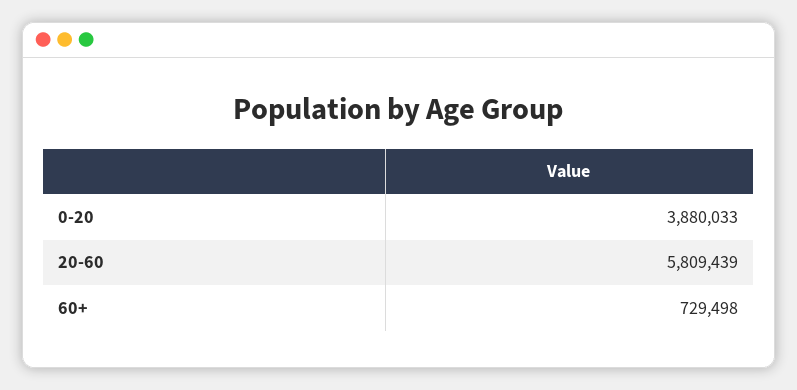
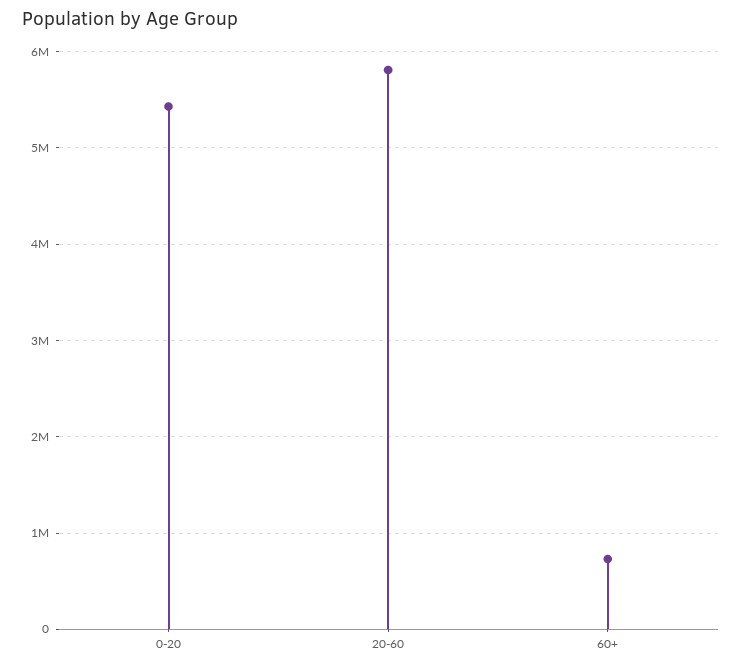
  {
-   "0-20": 3880033,
+   "0-20": 5400000,
    "20-60": 5809439,
    "60+": 729498
  }

